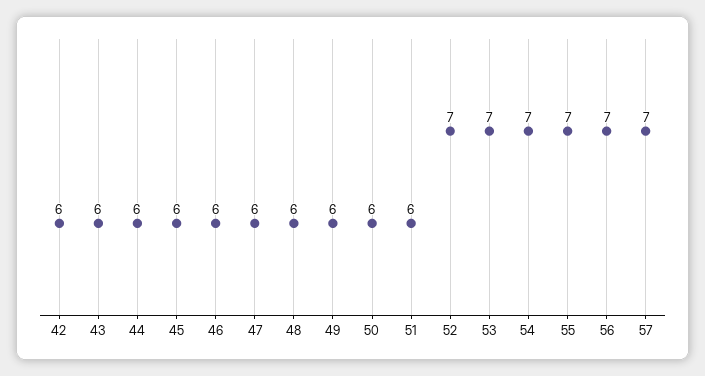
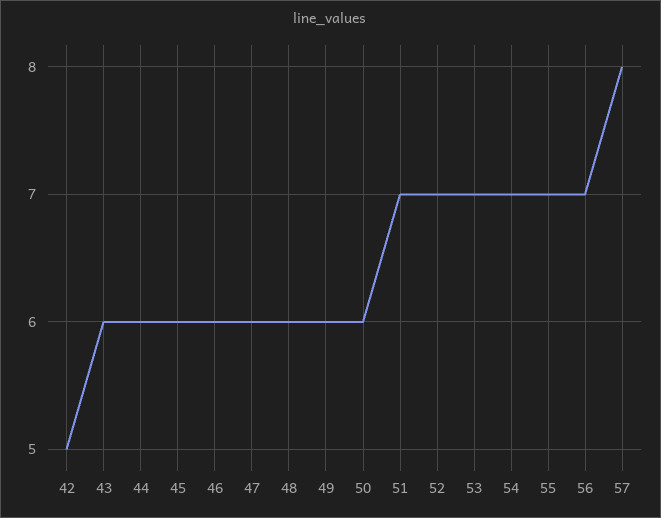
  {
-   "42": 6,
+   "42": 5,
    "43": 6,
    "44": 6,
    "45": 6,
    "46": 6,
    "47": 6,
    "48": 6,
    "49": 6,
    "50": 6,
-   "51": 6,
+   "51": 7,
    "52": 7,
    "53": 7,
    "54": 7,
    "55": 7,
    "56": 7,
-   "57": 7
+   "57": 8
  }

